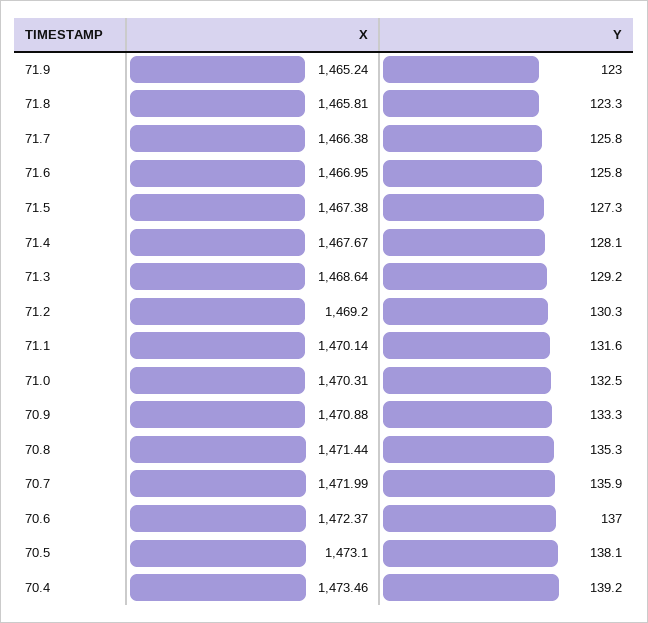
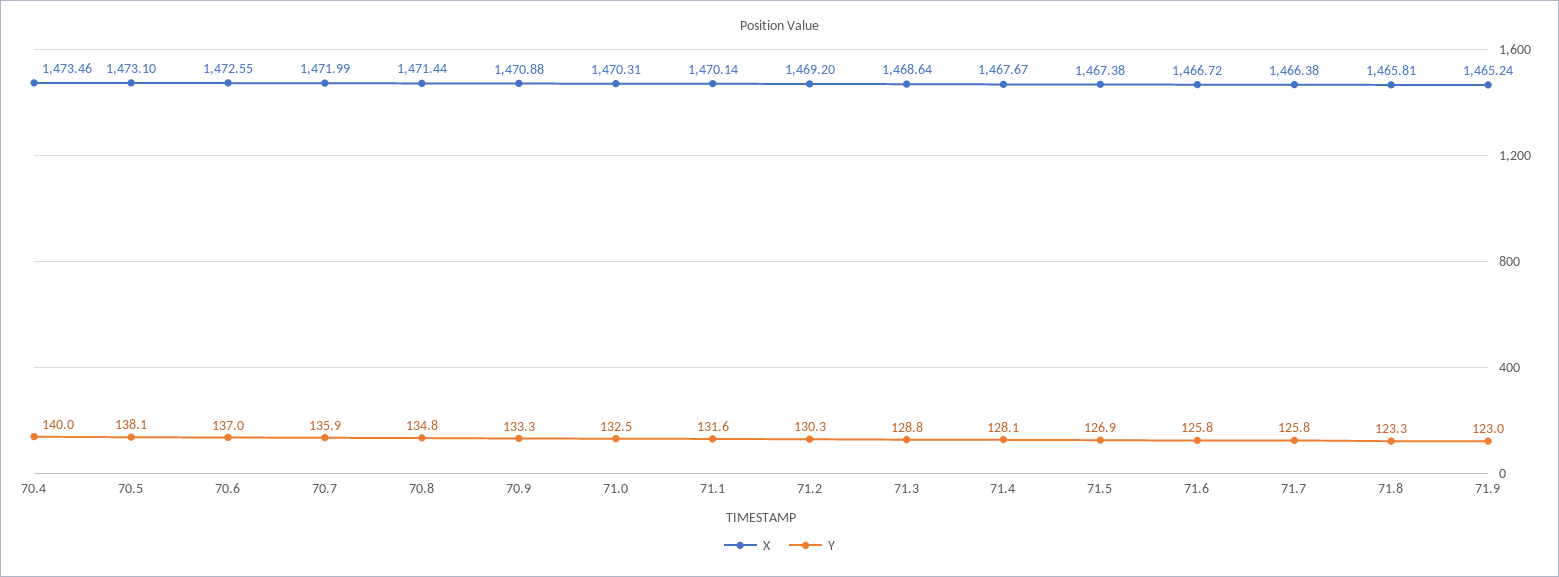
  {
    "X": {
      "71.9": 1465.24,
      "71.8": 1465.81,
      "71.7": 1466.38,
-     "71.6": 1466.95,
+     "71.6": 1466.72,
      "71.5": 1467.38,
      "71.4": 1467.67,
      "71.3": 1468.64,
      "71.2": 1469.2,
      "71.1": 1470.14,
      "71.0": 1470.31,
      "70.9": 1470.88,
      "70.8": 1471.44,
      "70.7": 1471.99,
-     "70.6": 1472.37,
+     "70.6": 1472.55,
      "70.5": 1473.1,
      "70.4": 1473.46
    },
    "Y": {
      "71.9": 123,
      "71.8": 123.3,
      "71.7": 125.8,
      "71.6": 125.8,
-     "71.5": 127.3,
+     "71.5": 126.9,
      "71.4": 128.1,
-     "71.3": 129.2,
+     "71.3": 128.8,
      "71.2": 130.3,
      "71.1": 131.6,
      "71.0": 132.5,
      "70.9": 133.3,
-     "70.8": 135.3,
+     "70.8": 134.8,
      "70.7": 135.9,
      "70.6": 137,
      "70.5": 138.1,
-     "70.4": 139.2
+     "70.4": 140
    }
  }

